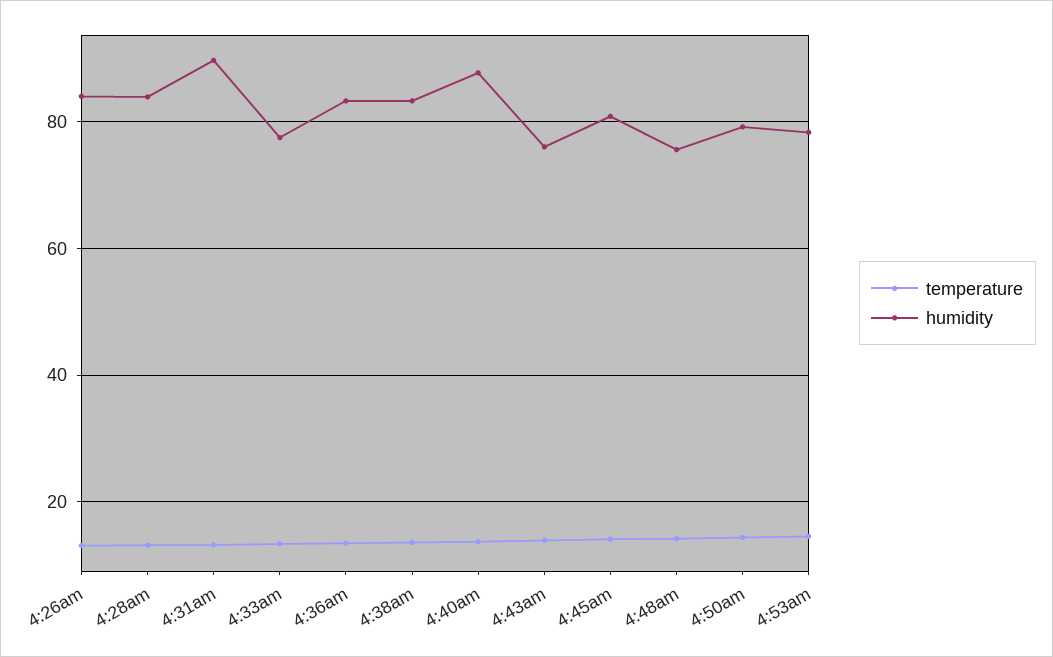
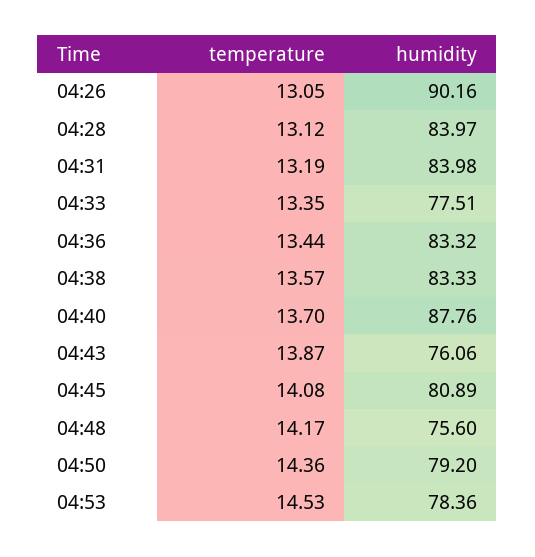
  {
    "temperature": {
      "4:26am": 13.05,
      "4:28am": 13.12,
      "4:31am": 13.19,
      "4:33am": 13.35,
      "4:36am": 13.44,
      "4:38am": 13.57,
      "4:40am": 13.7,
      "4:43am": 13.87,
      "4:45am": 14.08,
      "4:48am": 14.17,
      "4:50am": 14.36,
      "4:53am": 14.53
    },
    "humidity": {
-     "4:26am": 84,
+     "4:26am": 90.16,
      "4:28am": 83.97,
-     "4:31am": 90,
+     "4:31am": 83.98,
      "4:33am": 77.51,
      "4:36am": 83.32,
      "4:38am": 83.33,
      "4:40am": 87.76,
      "4:43am": 76.06,
      "4:45am": 80.89,
      "4:48am": 75.6,
      "4:50am": 79.2,
      "4:53am": 78.36
    }
  }

